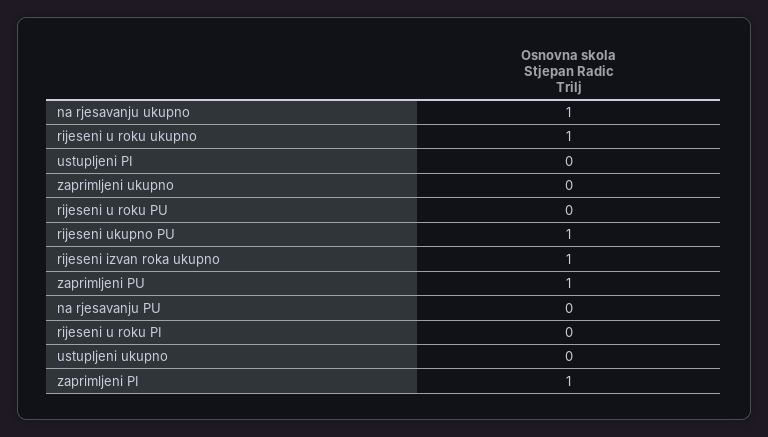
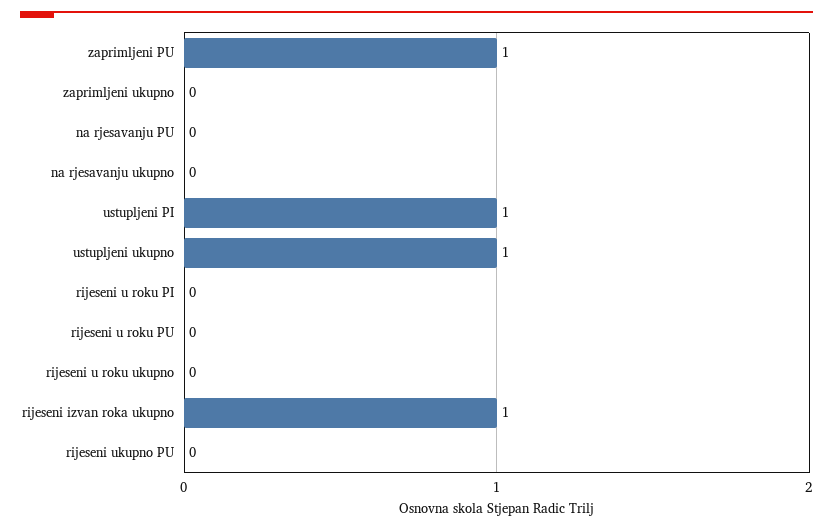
  {
-   "na rjesavanju ukupno": 1,
+   "na rjesavanju ukupno": 0,
-   "rijeseni u roku ukupno": 1,
+   "rijeseni u roku ukupno": 0,
-   "ustupljeni PI": 0,
+   "ustupljeni PI": 1,
    "zaprimljeni ukupno": 0,
    "rijeseni u roku PU": 0,
-   "rijeseni ukupno PU": 1,
+   "rijeseni ukupno PU": 0,
    "rijeseni izvan roka ukupno": 1,
    "zaprimljeni PU": 1,
    "na rjesavanju PU": 0,
    "rijeseni u roku PI": 0,
-   "ustupljeni ukupno": 0,
+   "ustupljeni ukupno": 1
-   "zaprimljeni PI": 1
  }

